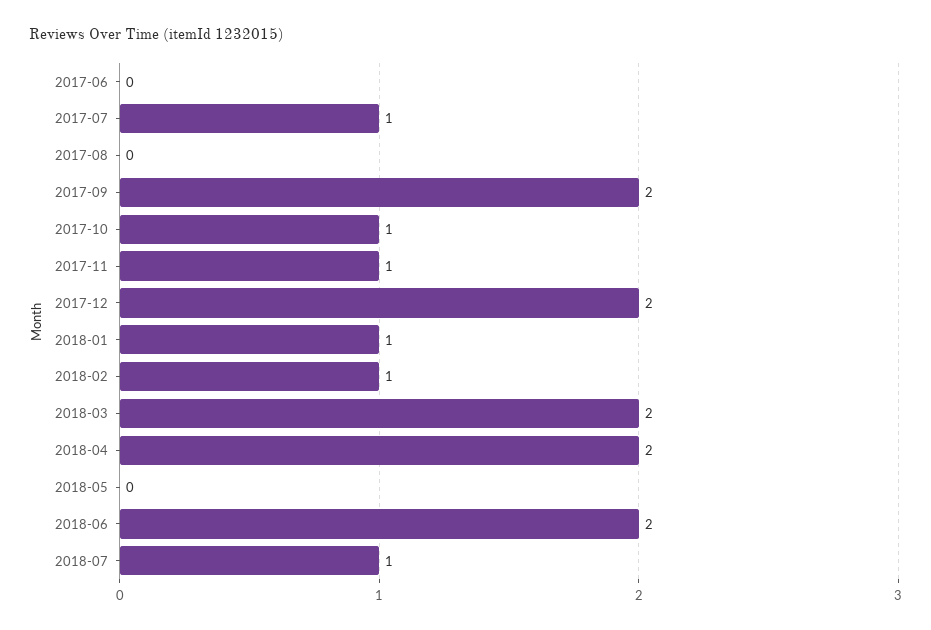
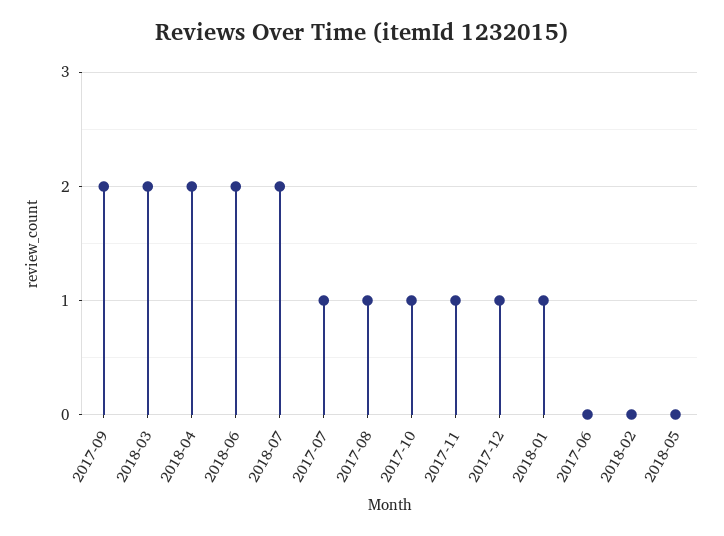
  {
    "2017-06": 0,
    "2017-07": 1,
-   "2017-08": 0,
+   "2017-08": 1,
    "2017-09": 2,
    "2017-10": 1,
    "2017-11": 1,
-   "2017-12": 2,
+   "2017-12": 1,
    "2018-01": 1,
-   "2018-02": 1,
+   "2018-02": 0,
    "2018-03": 2,
    "2018-04": 2,
    "2018-05": 0,
    "2018-06": 2,
-   "2018-07": 1
+   "2018-07": 2
  }

